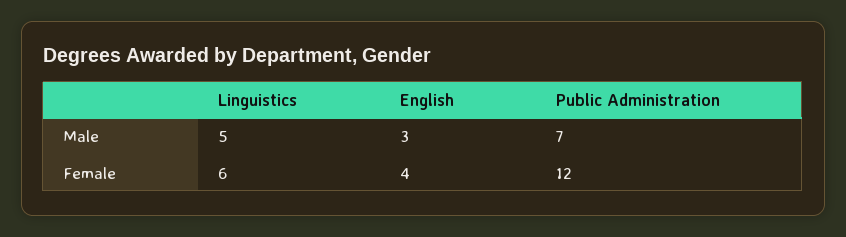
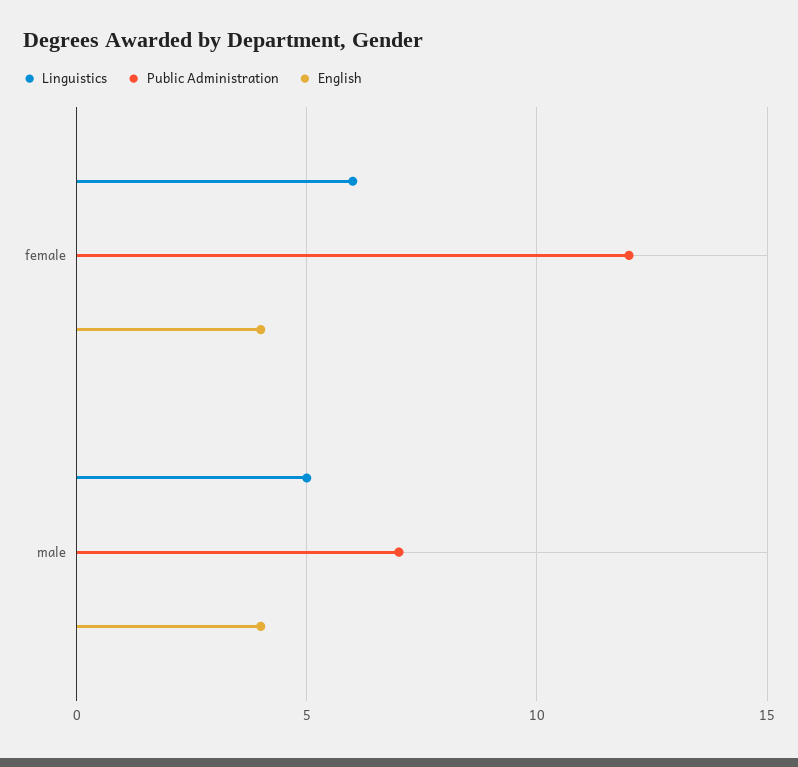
  {
    "Linguistics": {
      "Male": 5,
      "Female": 6
    },
    "English": {
-     "Male": 3,
+     "Male": 4,
      "Female": 4
    },
    "Public Administration": {
      "Male": 7,
      "Female": 12
    }
  }

